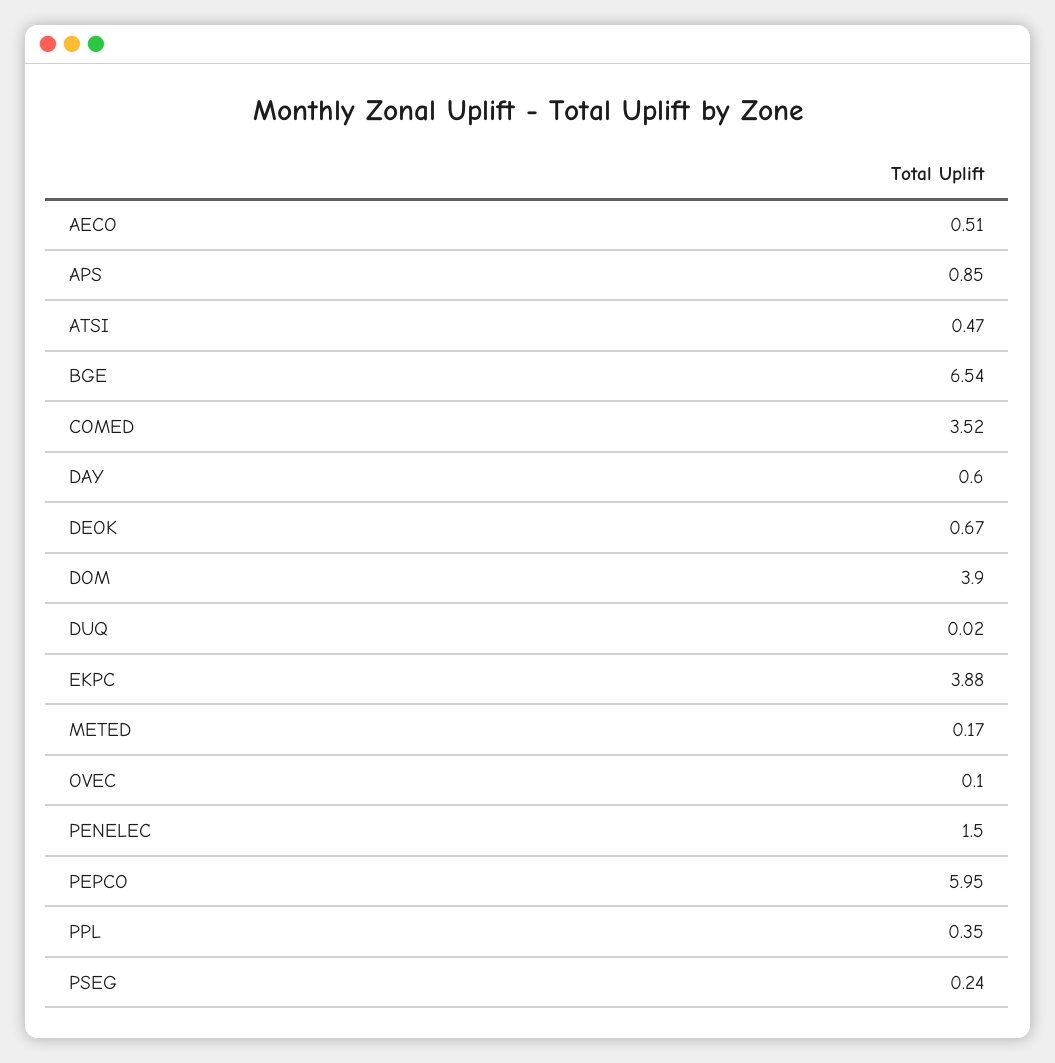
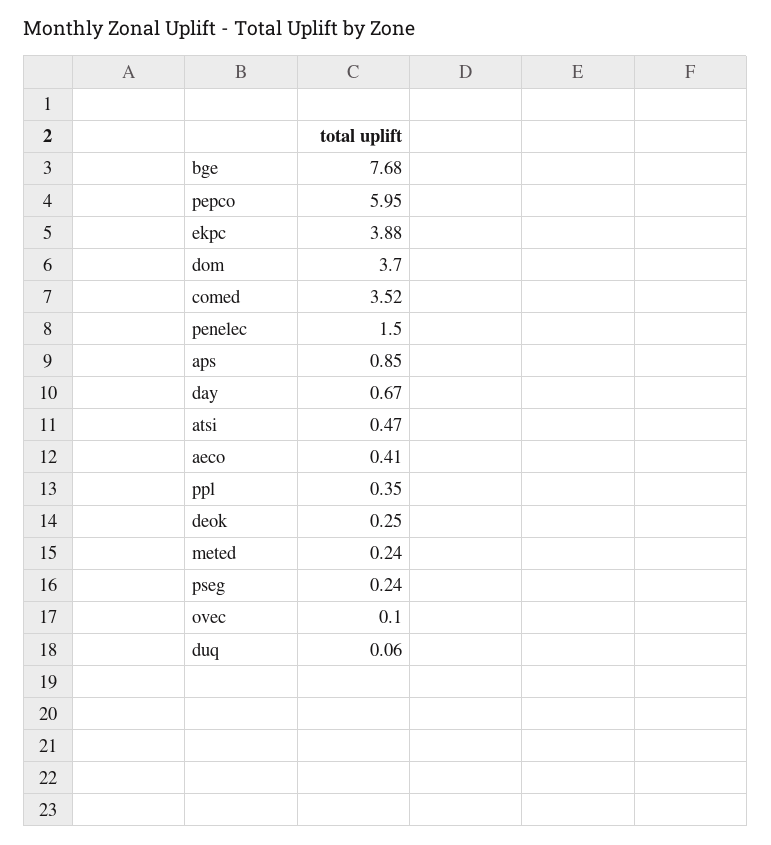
  {
-   "AECO": 0.51,
+   "AECO": 0.41,
    "APS": 0.85,
    "ATSI": 0.47,
-   "BGE": 6.54,
+   "BGE": 7.68,
    "COMED": 3.52,
-   "DAY": 0.6,
+   "DAY": 0.67,
-   "DEOK": 0.67,
+   "DEOK": 0.25,
-   "DOM": 3.9,
+   "DOM": 3.7,
-   "DUQ": 0.02,
+   "DUQ": 0.06,
    "EKPC": 3.88,
-   "METED": 0.17,
+   "METED": 0.24,
    "OVEC": 0.1,
    "PENELEC": 1.5,
    "PEPCO": 5.95,
    "PPL": 0.35,
    "PSEG": 0.24
  }

